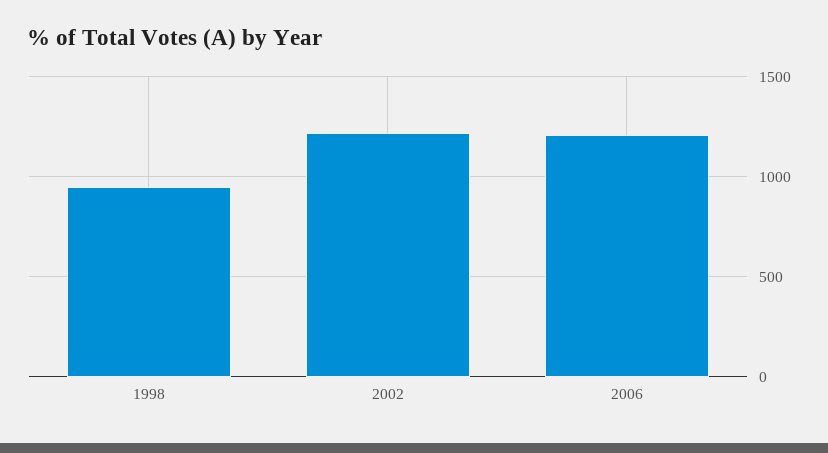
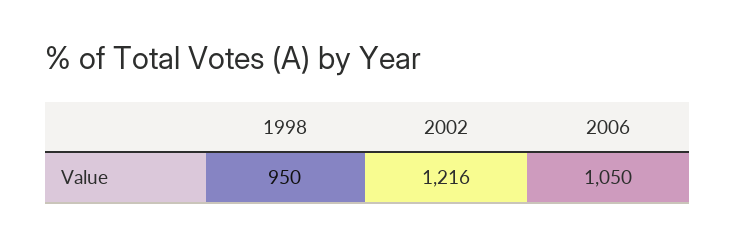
  {
    "1998": 950,
    "2002": 1216,
-   "2006": 1200
+   "2006": 1050
  }

